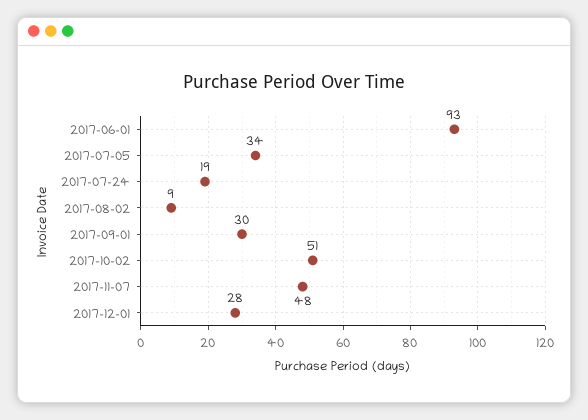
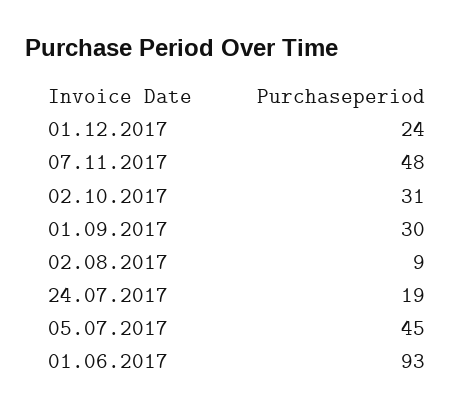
  {
    "2017-06-01": 93,
-   "2017-07-05": 34,
+   "2017-07-05": 45,
    "2017-07-24": 19,
    "2017-08-02": 9,
    "2017-09-01": 30,
-   "2017-10-02": 51,
+   "2017-10-02": 31,
    "2017-11-07": 48,
-   "2017-12-01": 28
+   "2017-12-01": 24
  }

